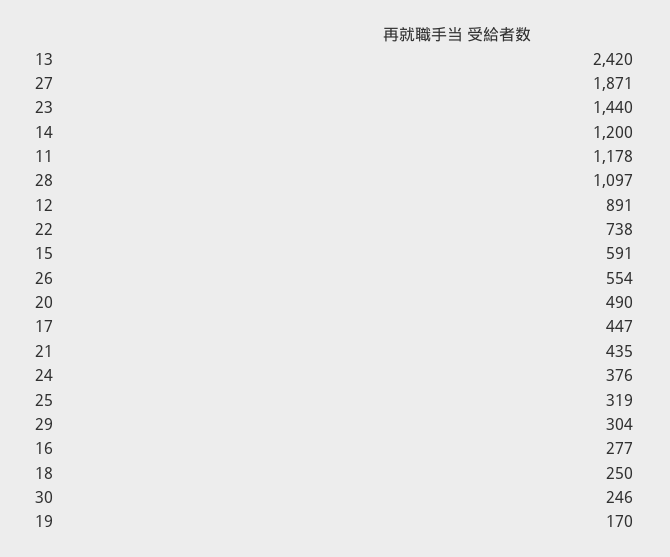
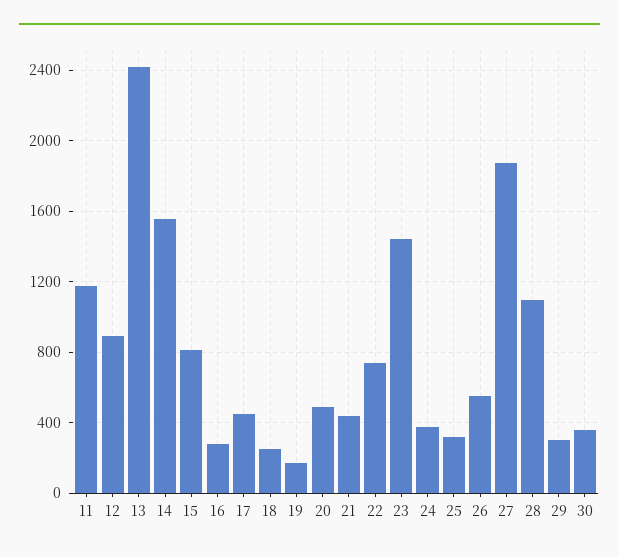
  {
    "13": 2420,
    "27": 1871,
    "23": 1440,
-   "14": 1200,
+   "14": 1550,
    "11": 1178,
    "28": 1097,
    "12": 891,
    "22": 738,
-   "15": 591,
+   "15": 800,
    "26": 554,
    "20": 490,
    "17": 447,
    "21": 435,
    "24": 376,
    "25": 319,
    "29": 304,
    "16": 277,
    "18": 250,
-   "30": 246,
+   "30": 350,
    "19": 170
  }

